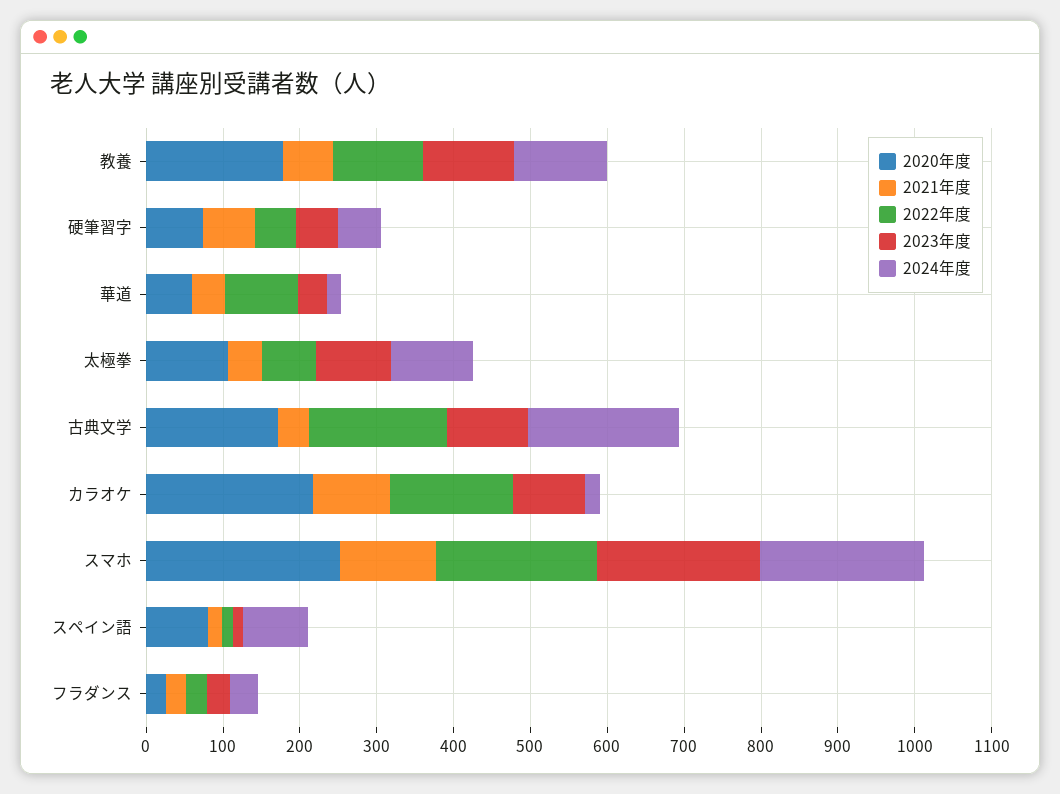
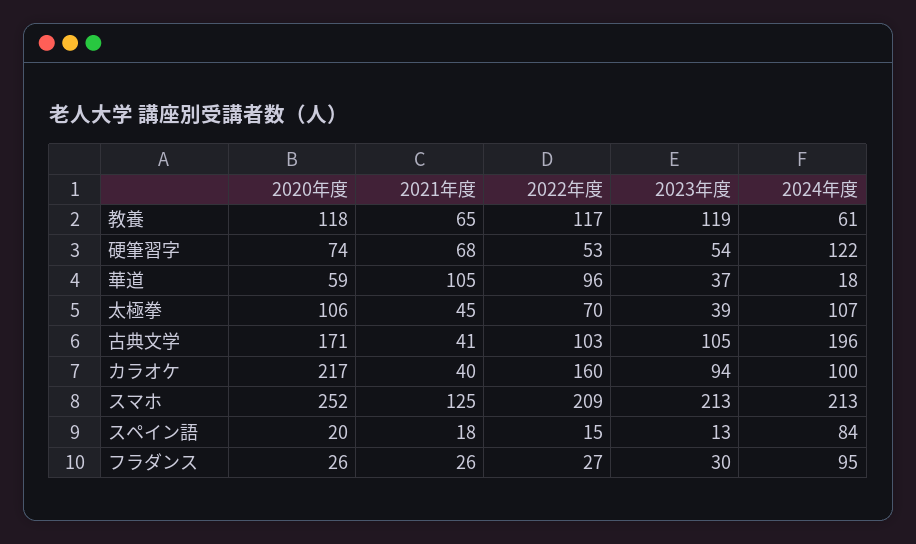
  {
    "2020年度": {
-     "教養": 180,
+     "教養": 118,
      "硬筆習字": 74,
      "華道": 59,
      "太極拳": 106,
      "古典文学": 171,
      "カラオケ": 217,
      "スマホ": 252,
-     "スペイン語": 80,
+     "スペイン語": 20,
      "フラダンス": 26
    },
    "2021年度": {
      "教養": 65,
      "硬筆習字": 68,
-     "華道": 40,
+     "華道": 105,
      "太極拳": 45,
      "古典文学": 41,
-     "カラオケ": 100,
+     "カラオケ": 40,
      "スマホ": 125,
      "スペイン語": 18,
      "フラダンス": 26
    },
    "2022年度": {
      "教養": 117,
      "硬筆習字": 53,
      "華道": 96,
      "太極拳": 70,
-     "古典文学": 180,
+     "古典文学": 103,
      "カラオケ": 160,
      "スマホ": 209,
      "スペイン語": 15,
      "フラダンス": 27
    },
    "2023年度": {
      "教養": 119,
      "硬筆習字": 54,
      "華道": 37,
-     "太極拳": 100,
+     "太極拳": 39,
      "古典文学": 105,
      "カラオケ": 94,
      "スマホ": 213,
      "スペイン語": 13,
      "フラダンス": 30
    },
    "2024年度": {
-     "教養": 120,
+     "教養": 61,
-     "硬筆習字": 60,
+     "硬筆習字": 122,
      "華道": 18,
      "太極拳": 107,
      "古典文学": 196,
-     "カラオケ": 20,
+     "カラオケ": 100,
      "スマホ": 213,
      "スペイン語": 84,
-     "フラダンス": 40
+     "フラダンス": 95
    }
  }

